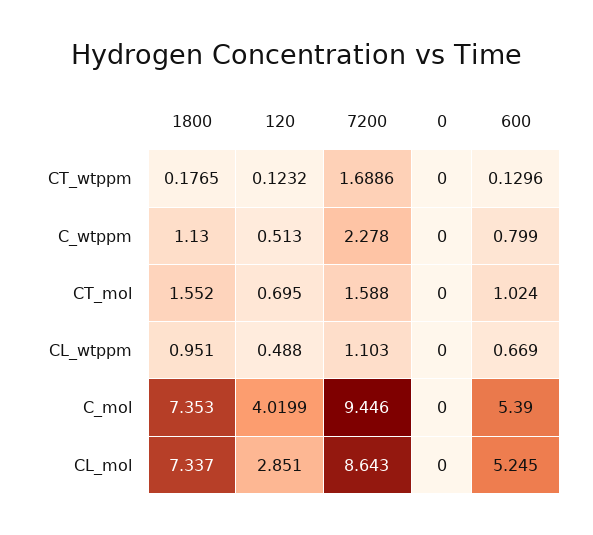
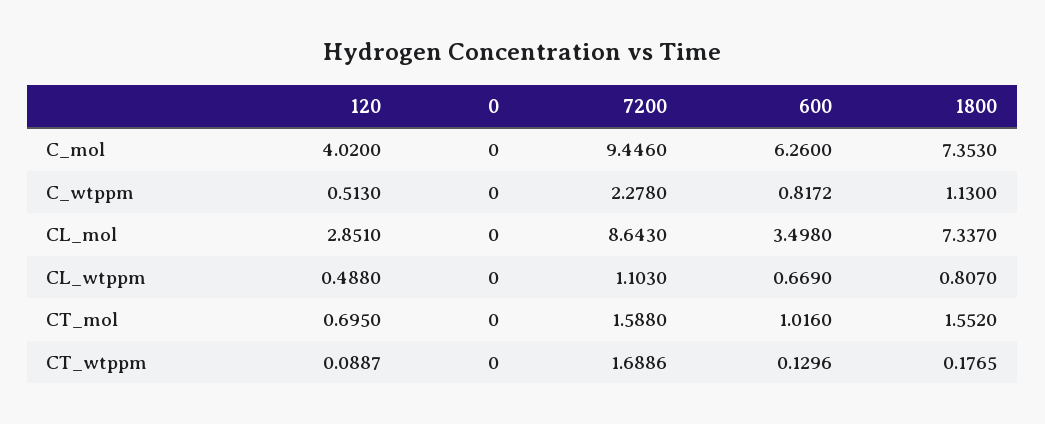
  {
    "1800": {
      "CT_wtppm": 0.1765,
      "C_wtppm": 1.13,
      "CT_mol": 1.552,
-     "CL_wtppm": 0.951,
+     "CL_wtppm": 0.807,
      "C_mol": 7.353,
      "CL_mol": 7.337
    },
    "120": {
-     "CT_wtppm": 0.1232,
+     "CT_wtppm": 0.0887,
      "C_wtppm": 0.513,
      "CT_mol": 0.695,
      "CL_wtppm": 0.488,
-     "C_mol": 4.0199,
+     "C_mol": 4.02,
      "CL_mol": 2.851
    },
    "7200": {
      "CT_wtppm": 1.6886,
      "C_wtppm": 2.278,
      "CT_mol": 1.588,
      "CL_wtppm": 1.103,
      "C_mol": 9.446,
      "CL_mol": 8.643
    },
    "0": {
      "CT_wtppm": 0,
      "C_wtppm": 0,
      "CT_mol": 0,
      "CL_wtppm": 0,
      "C_mol": 0,
      "CL_mol": 0
    },
    "600": {
      "CT_wtppm": 0.1296,
-     "C_wtppm": 0.799,
+     "C_wtppm": 0.8172,
-     "CT_mol": 1.024,
+     "CT_mol": 1.016,
      "CL_wtppm": 0.669,
-     "C_mol": 5.39,
+     "C_mol": 6.26,
-     "CL_mol": 5.245
+     "CL_mol": 3.498
    }
  }

